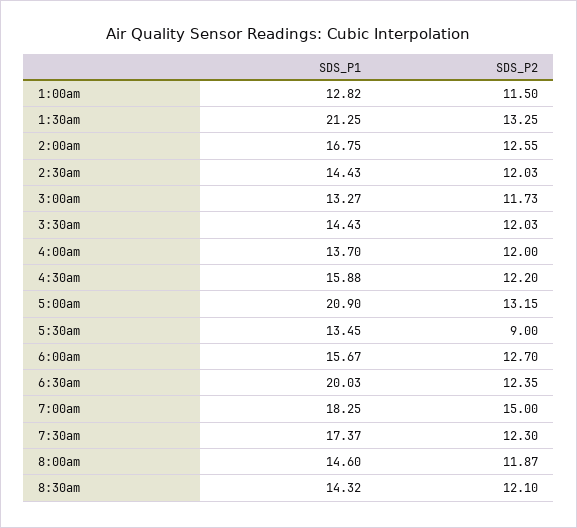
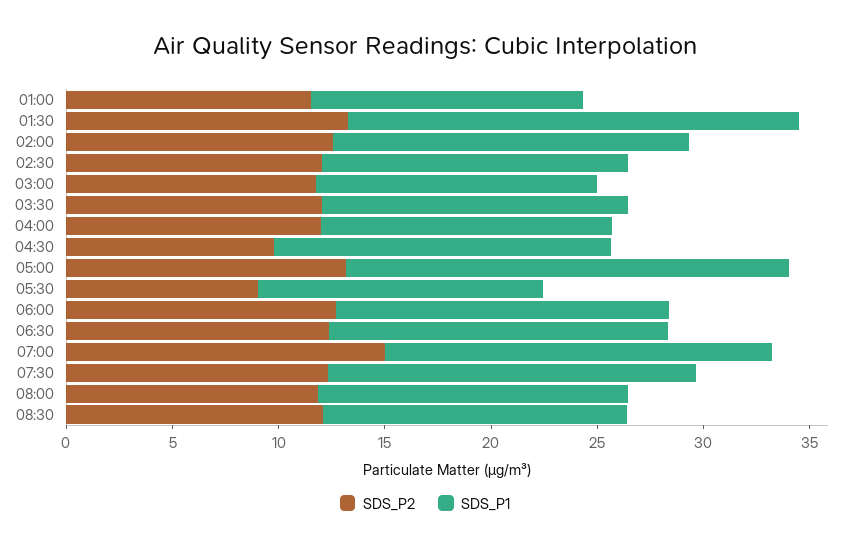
  {
    "SDS_P1": {
      "1:00am": 12.82,
      "1:30am": 21.25,
      "2:00am": 16.75,
      "2:30am": 14.43,
      "3:00am": 13.27,
      "3:30am": 14.43,
      "4:00am": 13.7,
      "4:30am": 15.88,
      "5:00am": 20.9,
      "5:30am": 13.45,
      "6:00am": 15.67,
-     "6:30am": 20.03,
+     "6:30am": 16,
      "7:00am": 18.25,
      "7:30am": 17.37,
      "8:00am": 14.6,
      "8:30am": 14.32
    },
    "SDS_P2": {
      "1:00am": 11.5,
      "1:30am": 13.25,
      "2:00am": 12.55,
      "2:30am": 12.03,
      "3:00am": 11.73,
      "3:30am": 12.03,
      "4:00am": 12,
-     "4:30am": 12.2,
+     "4:30am": 10,
      "5:00am": 13.15,
      "5:30am": 9,
      "6:00am": 12.7,
      "6:30am": 12.35,
      "7:00am": 15,
      "7:30am": 12.3,
      "8:00am": 11.87,
      "8:30am": 12.1
    }
  }

